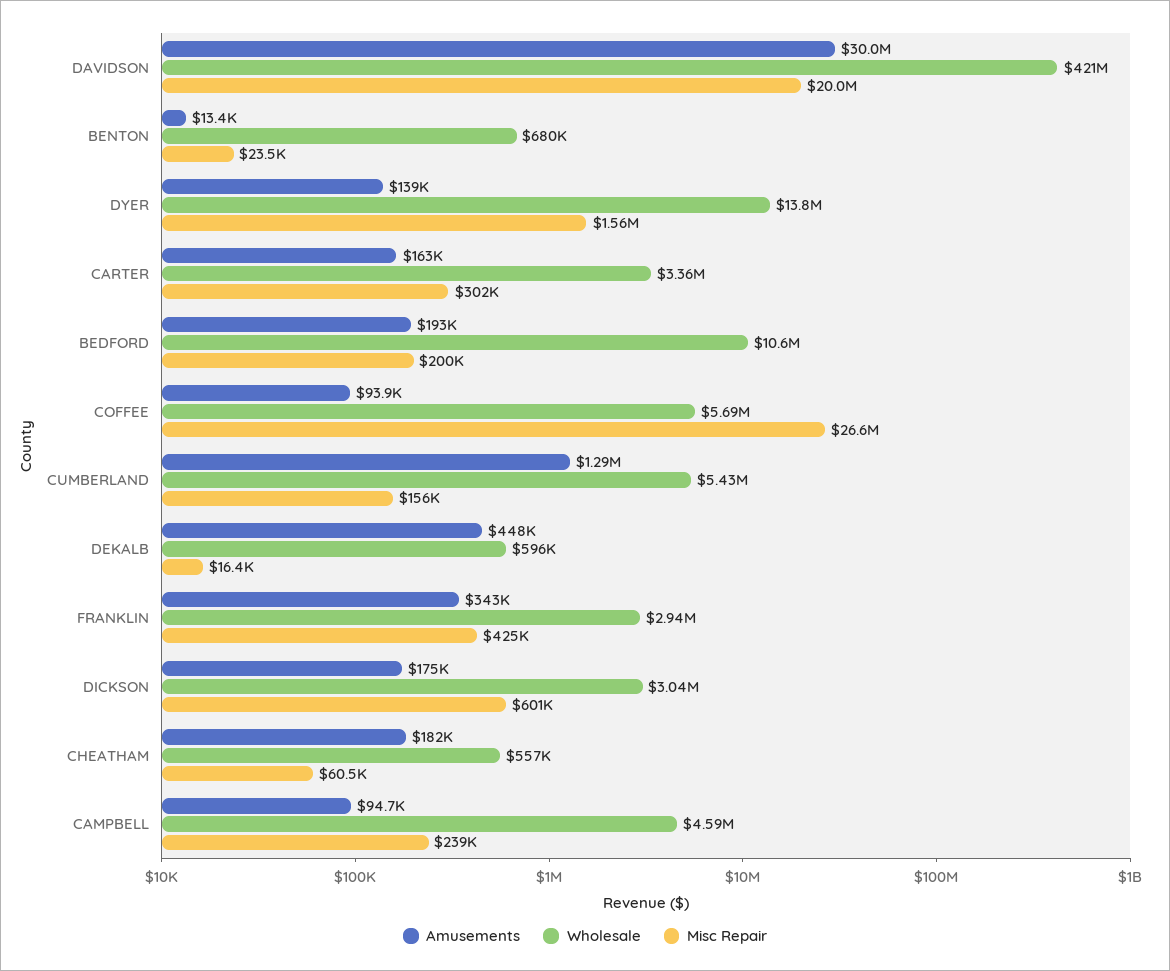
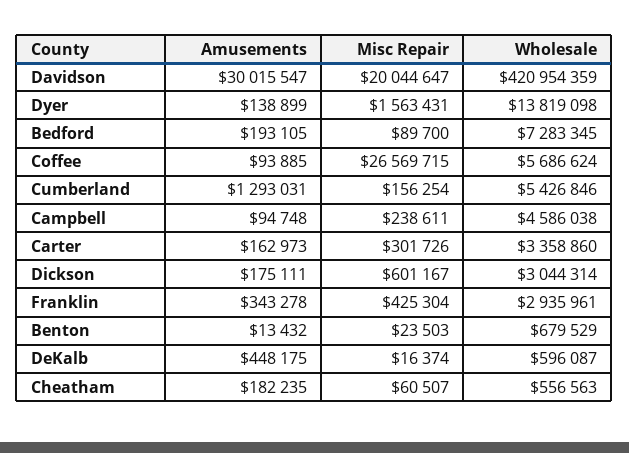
  {
    "Amusements": {
      "DAVIDSON": 30015547,
      "BENTON": 13432,
      "DYER": 138899,
      "CARTER": 162973,
      "BEDFORD": 193105,
      "COFFEE": 93885,
      "CUMBERLAND": 1293031,
      "DEKALB": 448175,
      "FRANKLIN": 343278,
      "DICKSON": 175111,
      "CHEATHAM": 182235,
      "CAMPBELL": 94748
    },
    "Wholesale": {
      "DAVIDSON": 420954359,
      "BENTON": 679529,
      "DYER": 13819098,
      "CARTER": 3358860,
-     "BEDFORD": 10600000,
+     "BEDFORD": 7283345,
      "COFFEE": 5686624,
      "CUMBERLAND": 5426846,
      "DEKALB": 596087,
      "FRANKLIN": 2935961,
      "DICKSON": 3044314,
      "CHEATHAM": 556563,
      "CAMPBELL": 4586038
    },
    "Misc Repair": {
      "DAVIDSON": 20044647,
      "BENTON": 23503,
      "DYER": 1563431,
      "CARTER": 301726,
-     "BEDFORD": 200000,
+     "BEDFORD": 89700,
      "COFFEE": 26569715,
      "CUMBERLAND": 156254,
      "DEKALB": 16374,
      "FRANKLIN": 425304,
      "DICKSON": 601167,
      "CHEATHAM": 60507,
      "CAMPBELL": 238611
    }
  }

